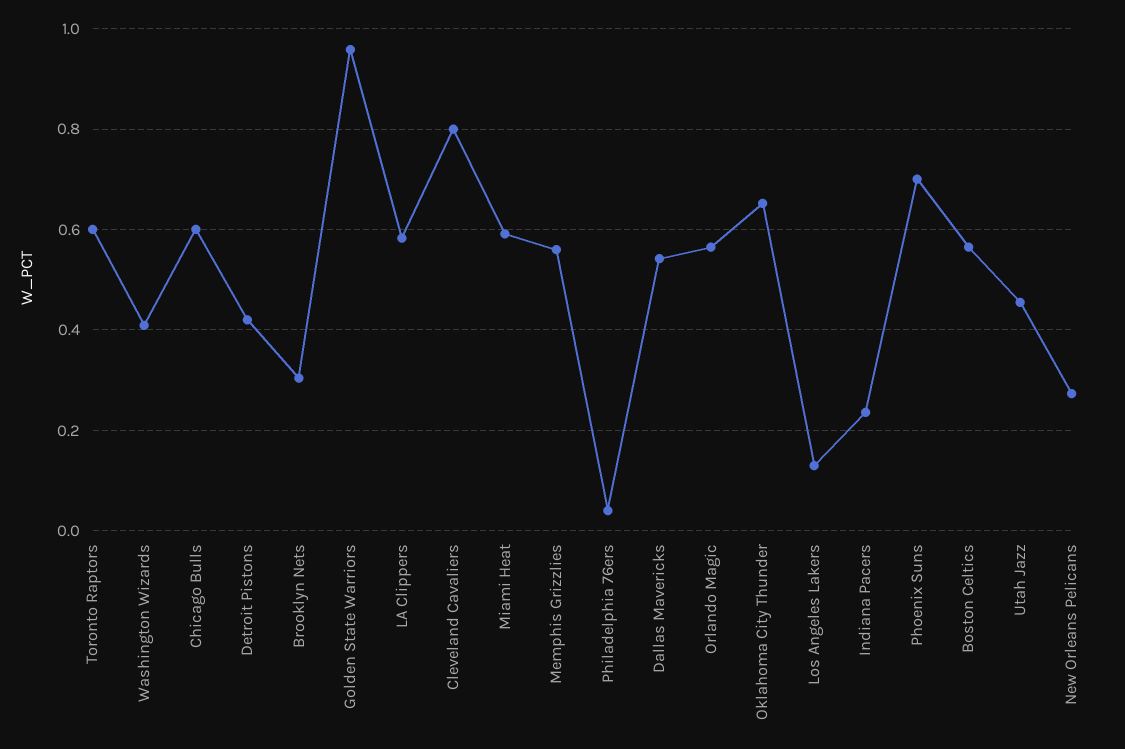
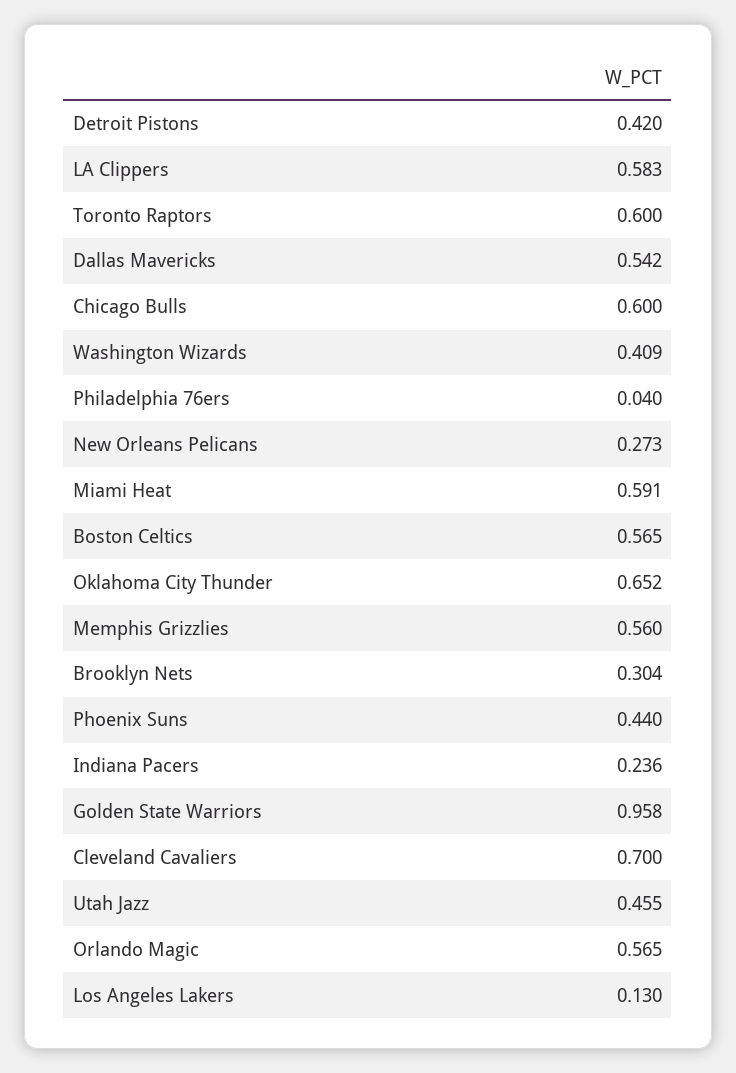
  {
    "Toronto Raptors": 0.6,
    "Washington Wizards": 0.409,
    "Chicago Bulls": 0.6,
    "Detroit Pistons": 0.42,
    "Brooklyn Nets": 0.304,
    "Golden State Warriors": 0.958,
    "LA Clippers": 0.583,
-   "Cleveland Cavaliers": 0.8,
+   "Cleveland Cavaliers": 0.7,
    "Miami Heat": 0.591,
    "Memphis Grizzlies": 0.56,
    "Philadelphia 76ers": 0.04,
    "Dallas Mavericks": 0.542,
    "Orlando Magic": 0.565,
    "Oklahoma City Thunder": 0.652,
    "Los Angeles Lakers": 0.13,
    "Indiana Pacers": 0.236,
-   "Phoenix Suns": 0.7,
+   "Phoenix Suns": 0.44,
    "Boston Celtics": 0.565,
    "Utah Jazz": 0.455,
    "New Orleans Pelicans": 0.273
  }

